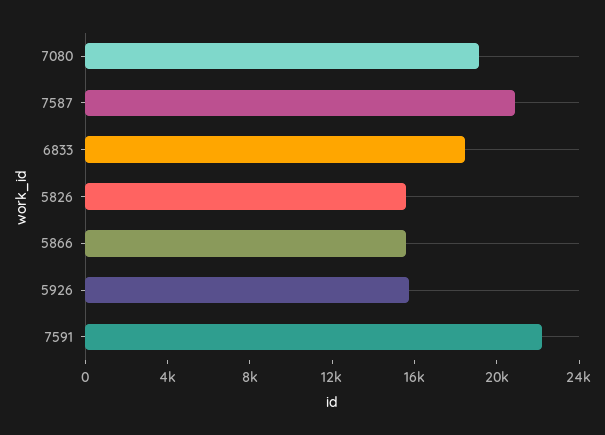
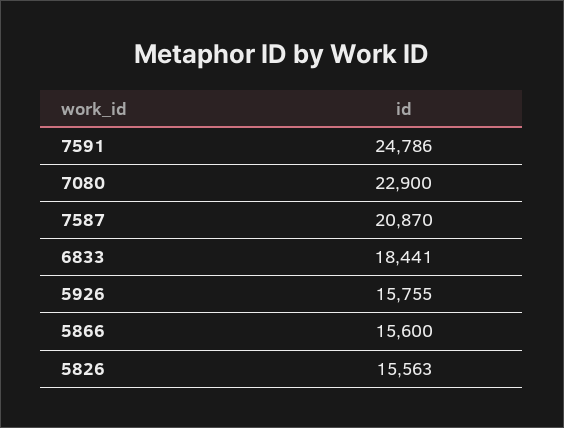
  {
-   "7080": 19000,
+   "7080": 22900,
    "7587": 20870,
    "6833": 18441,
    "5826": 15563,
    "5866": 15600,
    "5926": 15755,
-   "7591": 22000
+   "7591": 24786
  }

